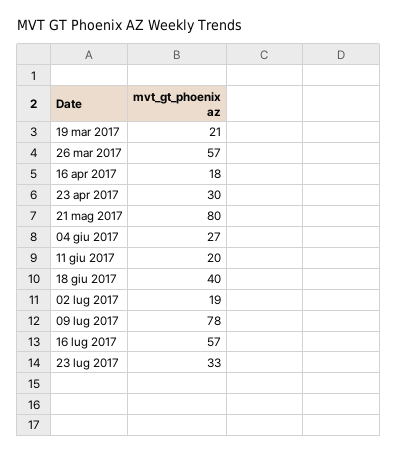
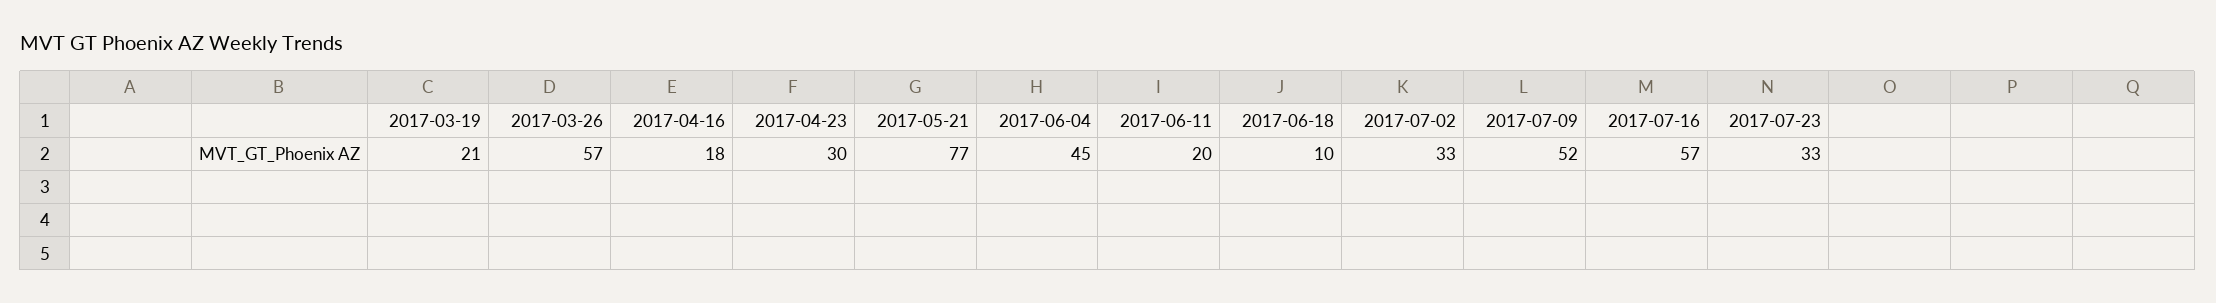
  {
    "19 mar 2017": 21,
    "26 mar 2017": 57,
    "16 apr 2017": 18,
    "23 apr 2017": 30,
-   "21 mag 2017": 80,
+   "21 mag 2017": 77,
-   "04 giu 2017": 27,
+   "04 giu 2017": 45,
    "11 giu 2017": 20,
-   "18 giu 2017": 40,
+   "18 giu 2017": 10,
-   "02 lug 2017": 19,
+   "02 lug 2017": 33,
-   "09 lug 2017": 78,
+   "09 lug 2017": 52,
    "16 lug 2017": 57,
    "23 lug 2017": 33
  }

